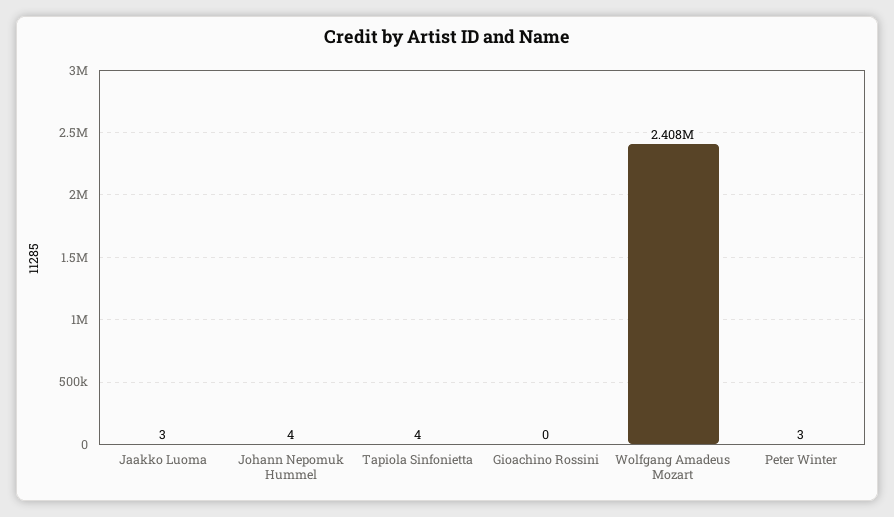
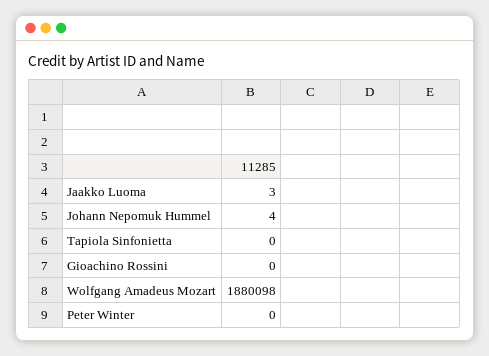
  {
    "Jaakko Luoma": 3,
    "Johann Nepomuk Hummel": 4,
-   "Tapiola Sinfonietta": 4,
+   "Tapiola Sinfonietta": 0,
    "Gioachino Rossini": 0,
-   "Wolfgang Amadeus Mozart": 2408000,
+   "Wolfgang Amadeus Mozart": 1880098,
-   "Peter Winter": 3
+   "Peter Winter": 0
  }

